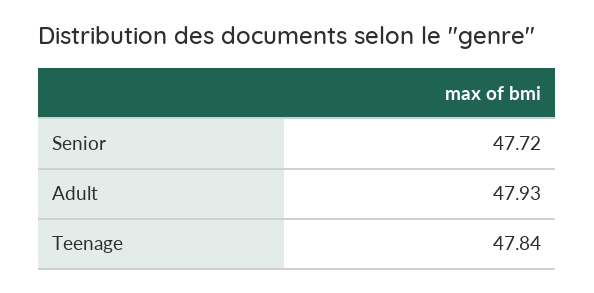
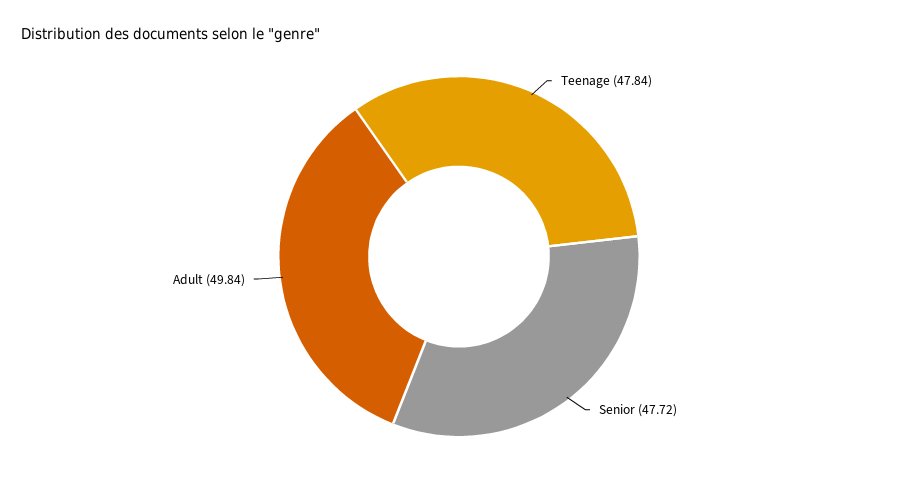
  {
    "Senior": 47.72,
-   "Adult": 47.93,
+   "Adult": 49.84,
    "Teenage": 47.84
  }

